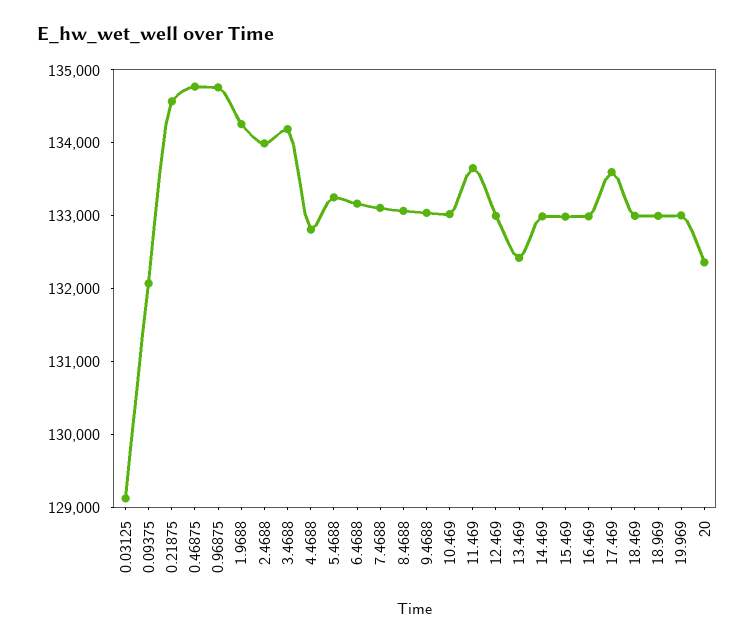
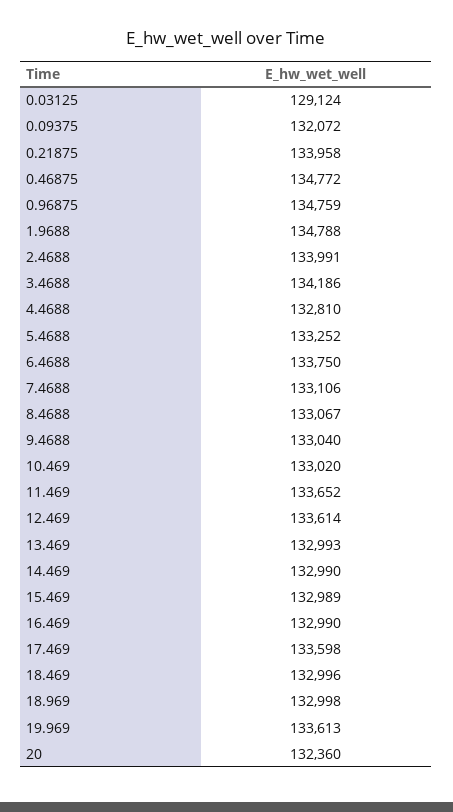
  {
    "0.03125": 129124,
    "0.09375": 132072,
-   "0.21875": 134600,
+   "0.21875": 133958,
    "0.46875": 134772,
    "0.96875": 134759,
-   "1.9688": 134200,
+   "1.9688": 134788,
    "2.4688": 133991,
    "3.4688": 134186,
    "4.4688": 132810,
    "5.4688": 133252,
-   "6.4688": 133200,
+   "6.4688": 133750,
    "7.4688": 133106,
    "8.4688": 133067,
    "9.4688": 133040,
    "10.469": 133020,
    "11.469": 133652,
-   "12.469": 133000,
+   "12.469": 133614,
-   "13.469": 132400,
+   "13.469": 132993,
    "14.469": 132990,
    "15.469": 132989,
    "16.469": 132990,
    "17.469": 133598,
    "18.469": 132996,
    "18.969": 132998,
-   "19.969": 133000,
+   "19.969": 133613,
    "20": 132360
  }

